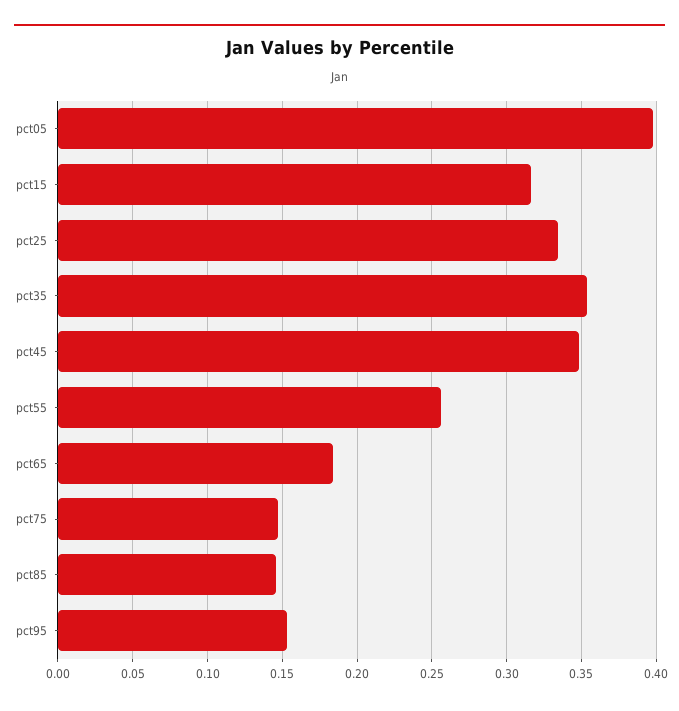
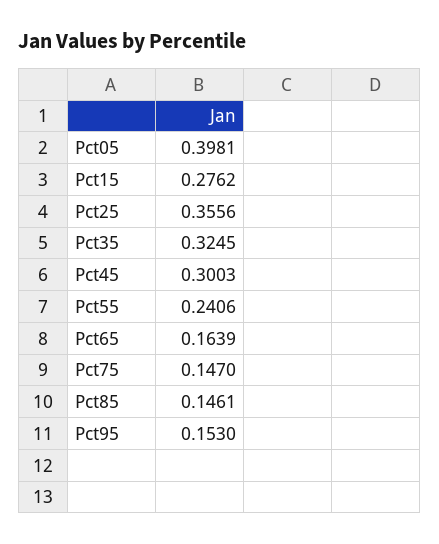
  {
    "pct05": 0.3981,
-   "pct15": 0.315,
+   "pct15": 0.2762,
-   "pct25": 0.335,
+   "pct25": 0.3556,
-   "pct35": 0.355,
+   "pct35": 0.3245,
-   "pct45": 0.35,
+   "pct45": 0.3003,
-   "pct55": 0.255,
+   "pct55": 0.2406,
-   "pct65": 0.185,
+   "pct65": 0.1639,
    "pct75": 0.147,
    "pct85": 0.1461,
    "pct95": 0.153
  }

